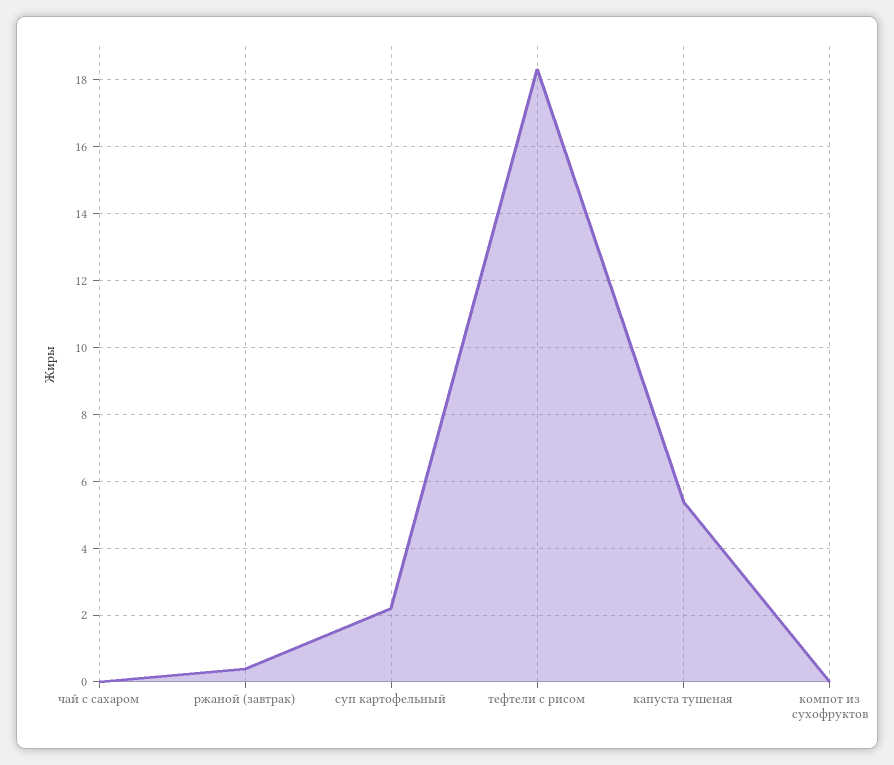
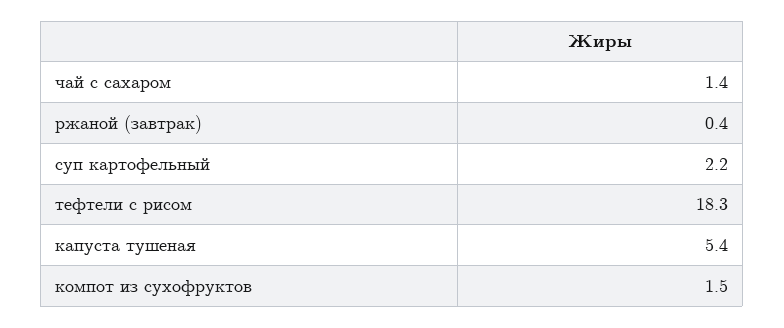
  {
-   "чай с сахаром": 0,
+   "чай с сахаром": 1.4,
    "ржаной (завтрак)": 0.4,
    "суп картофельный": 2.2,
    "тефтели с рисом": 18.3,
    "капуста тушеная": 5.4,
-   "компот из сухофруктов": 0
+   "компот из сухофруктов": 1.5
  }

